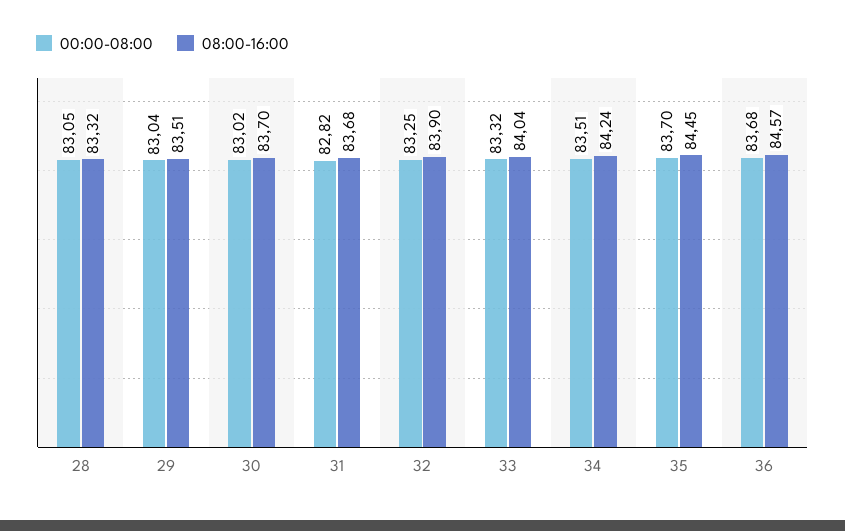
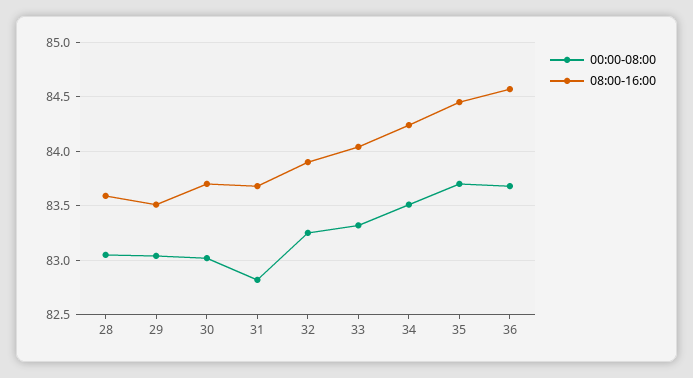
  {
    "00:00-08:00": {
      "28": 83.05,
      "29": 83.04,
      "30": 83.02,
      "31": 82.82,
      "32": 83.25,
      "33": 83.32,
      "34": 83.51,
      "35": 83.7,
      "36": 83.68
    },
    "08:00-16:00": {
-     "28": 83.32,
+     "28": 83.6,
      "29": 83.51,
      "30": 83.7,
      "31": 83.68,
      "32": 83.9,
      "33": 84.04,
      "34": 84.24,
      "35": 84.45,
      "36": 84.57
    }
  }

